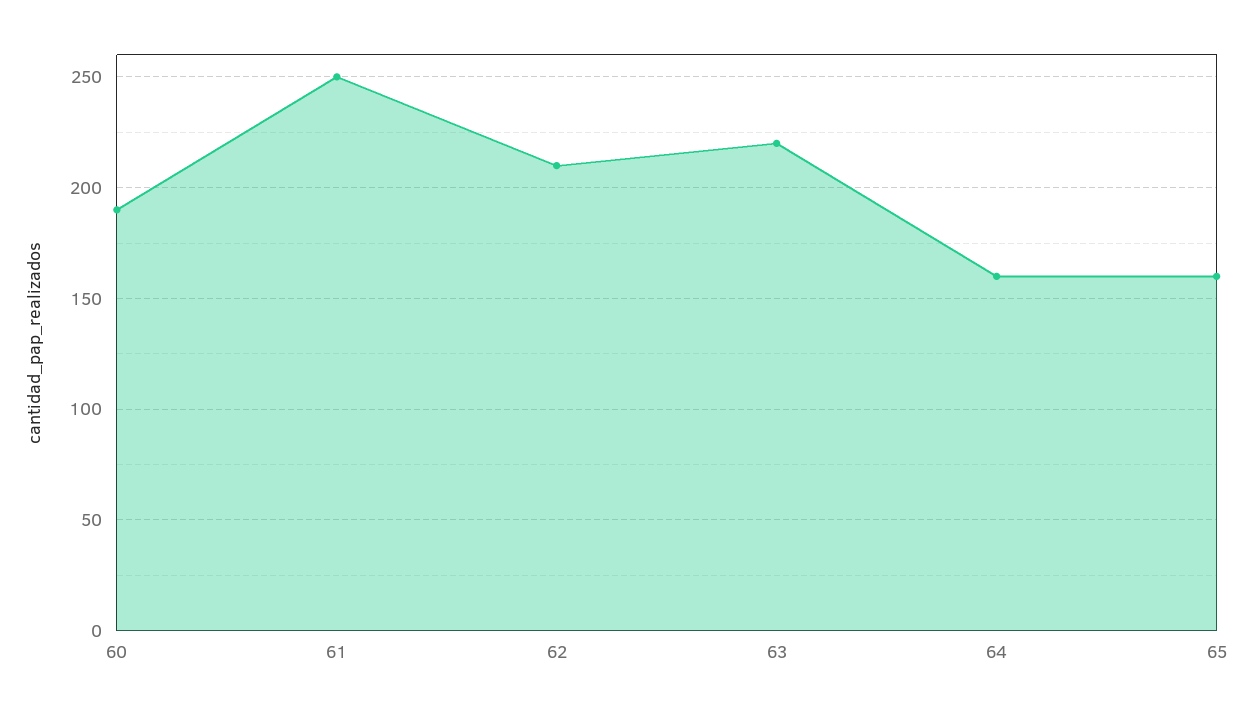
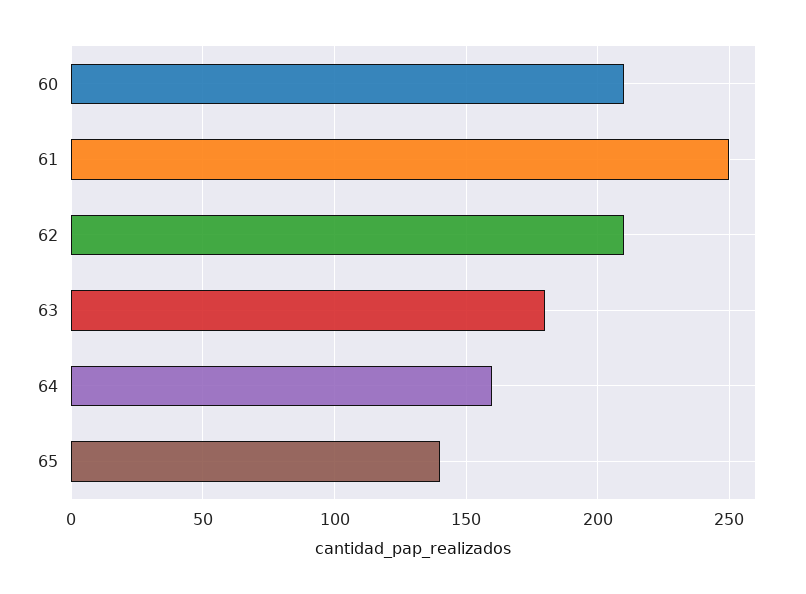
  {
-   "60": 190,
+   "60": 210,
    "61": 250,
    "62": 210,
-   "63": 220,
+   "63": 180,
    "64": 160,
-   "65": 160
+   "65": 140
  }

